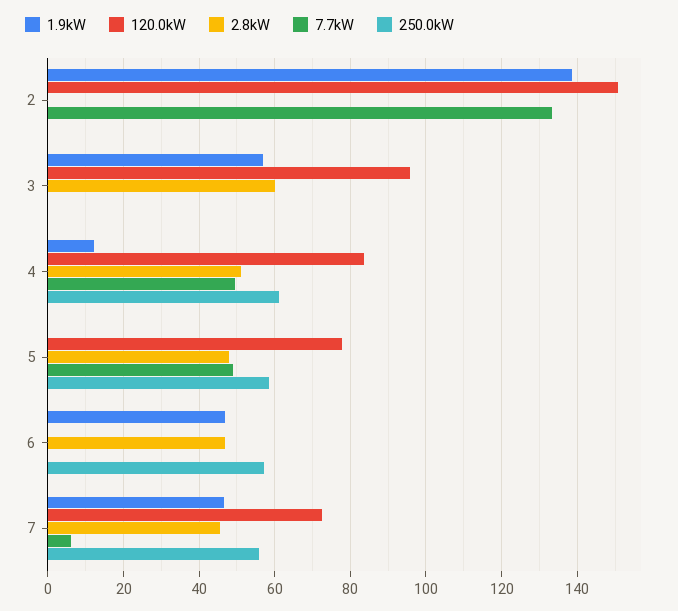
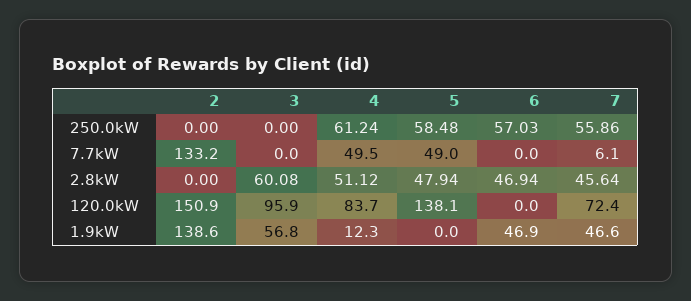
  {
    "1.9kW": {
      "2": 138.6,
      "3": 56.8,
      "4": 12.3,
      "5": 0,
      "6": 46.9,
      "7": 46.6
    },
    "120.0kW": {
      "2": 150.9,
      "3": 95.9,
      "4": 83.7,
-     "5": 78,
+     "5": 138.1,
      "6": 0,
      "7": 72.4
    },
    "2.8kW": {
      "2": 0,
      "3": 60.08,
      "4": 51.12,
      "5": 47.94,
      "6": 46.94,
      "7": 45.64
    },
    "7.7kW": {
      "2": 133.2,
      "3": 0,
      "4": 49.5,
      "5": 49,
      "6": 0,
      "7": 6.1
    },
    "250.0kW": {
      "2": 0,
      "3": 0,
      "4": 61.24,
      "5": 58.48,
      "6": 57.03,
      "7": 55.86
    }
  }

